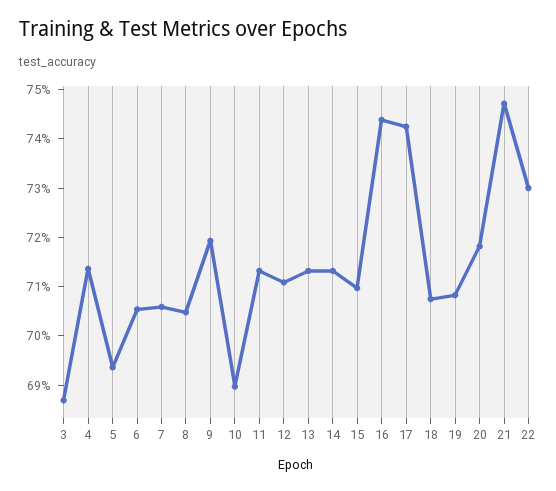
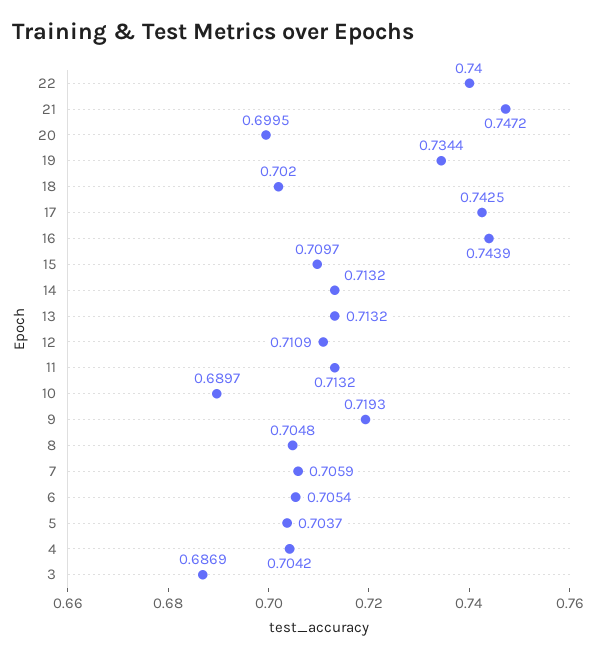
  {
    "3": 0.6869,
-   "4": 0.714,
+   "4": 0.7042,
-   "5": 0.694,
+   "5": 0.7037,
    "6": 0.7054,
    "7": 0.7059,
    "8": 0.7048,
    "9": 0.7193,
    "10": 0.6897,
    "11": 0.7132,
    "12": 0.7109,
    "13": 0.7132,
    "14": 0.7132,
    "15": 0.7097,
    "16": 0.7439,
    "17": 0.7425,
-   "18": 0.708,
+   "18": 0.702,
-   "19": 0.708,
+   "19": 0.7344,
-   "20": 0.718,
+   "20": 0.6995,
    "21": 0.7472,
-   "22": 0.73
+   "22": 0.74
  }

